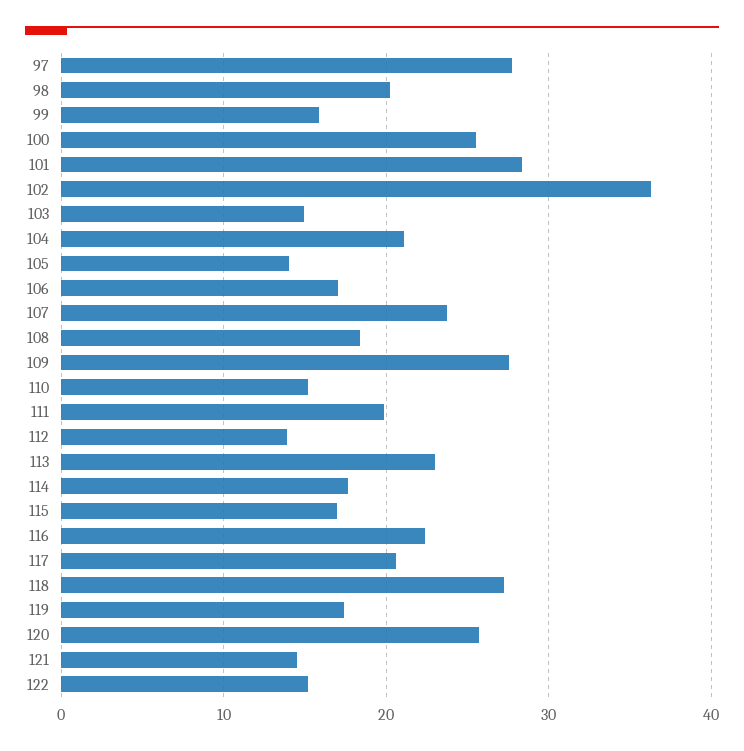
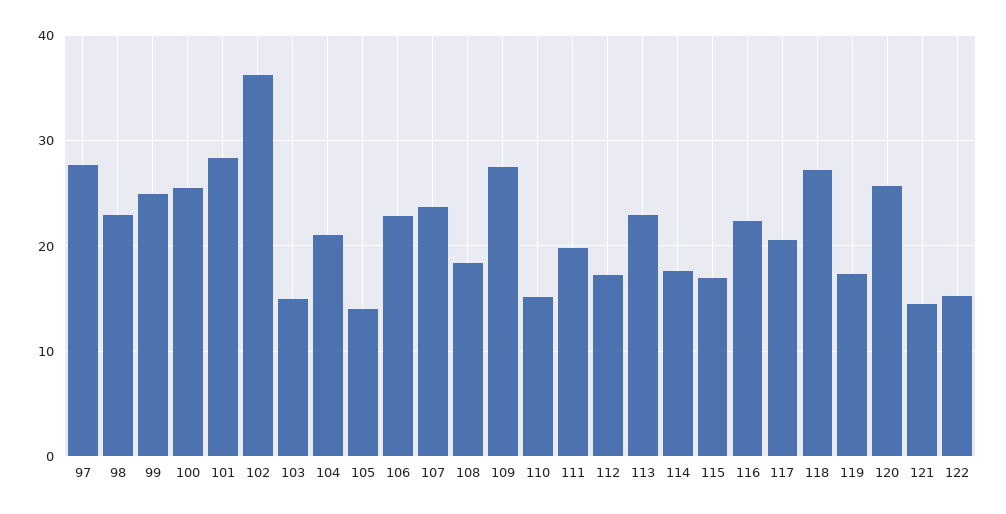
  {
    "97": 28,
-   "98": 20,
+   "98": 23,
-   "99": 16,
+   "99": 25,
    "100": 26,
    "101": 28,
    "102": 36,
    "103": 15,
    "104": 21,
    "105": 14,
-   "106": 17,
+   "106": 23,
    "107": 24,
    "108": 18,
    "109": 28,
    "110": 15,
    "111": 20,
-   "112": 14,
+   "112": 17,
    "113": 23,
    "114": 18,
    "115": 17,
    "116": 22,
    "117": 21,
    "118": 27,
    "119": 17,
    "120": 26,
    "121": 15,
    "122": 15
  }

